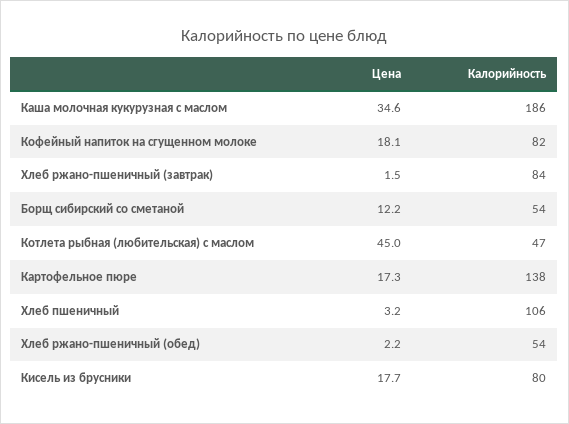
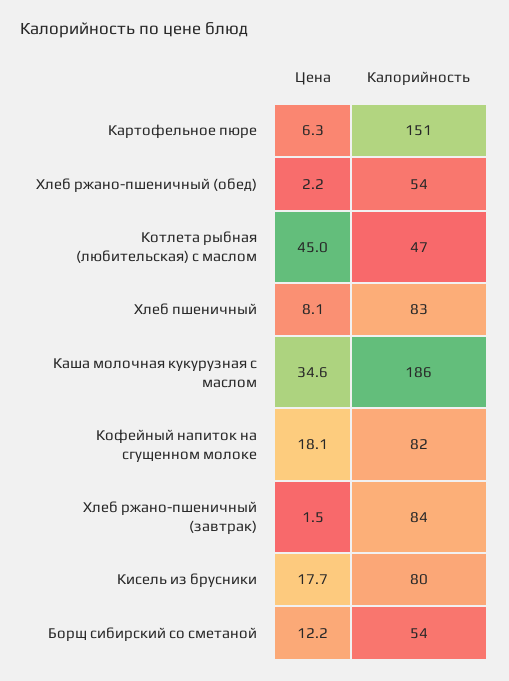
  {
    "Цена": {
      "Каша молочная кукурузная с маслом": 34.6,
      "Кофейный напиток на сгущенном молоке": 18.1,
      "Хлеб ржано-пшеничный (завтрак)": 1.5,
      "Борщ сибирский со сметаной": 12.2,
      "Котлета рыбная (любительская) с маслом": 45,
-     "Картофельное пюре": 17.3,
+     "Картофельное пюре": 6.3,
-     "Хлеб пшеничный": 3.2,
+     "Хлеб пшеничный": 8.1,
      "Хлеб ржано-пшеничный (обед)": 2.2,
      "Кисель из брусники": 17.7
    },
    "Калорийность": {
      "Каша молочная кукурузная с маслом": 186,
      "Кофейный напиток на сгущенном молоке": 82,
      "Хлеб ржано-пшеничный (завтрак)": 84,
      "Борщ сибирский со сметаной": 54,
      "Котлета рыбная (любительская) с маслом": 47,
-     "Картофельное пюре": 138,
+     "Картофельное пюре": 151,
-     "Хлеб пшеничный": 106,
+     "Хлеб пшеничный": 83,
      "Хлеб ржано-пшеничный (обед)": 54,
      "Кисель из брусники": 80
    }
  }

